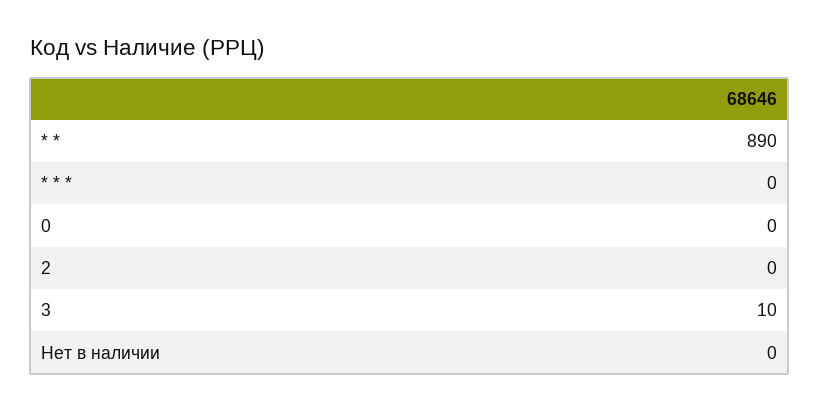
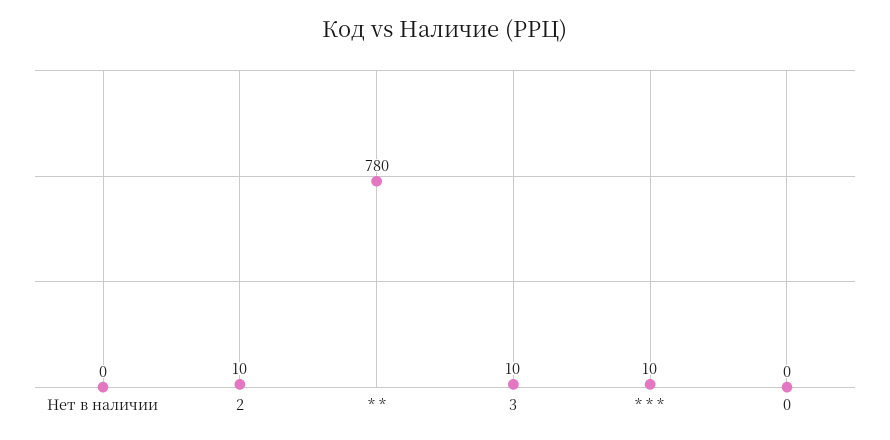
  {
-   "* *": 890,
+   "* *": 780,
-   "* * *": 0,
+   "* * *": 10,
    "0": 0,
-   "2": 0,
+   "2": 10,
    "3": 10,
    "Нет в наличии": 0
  }

